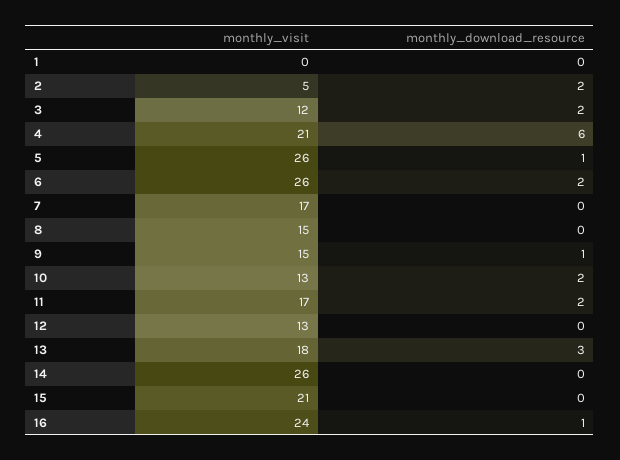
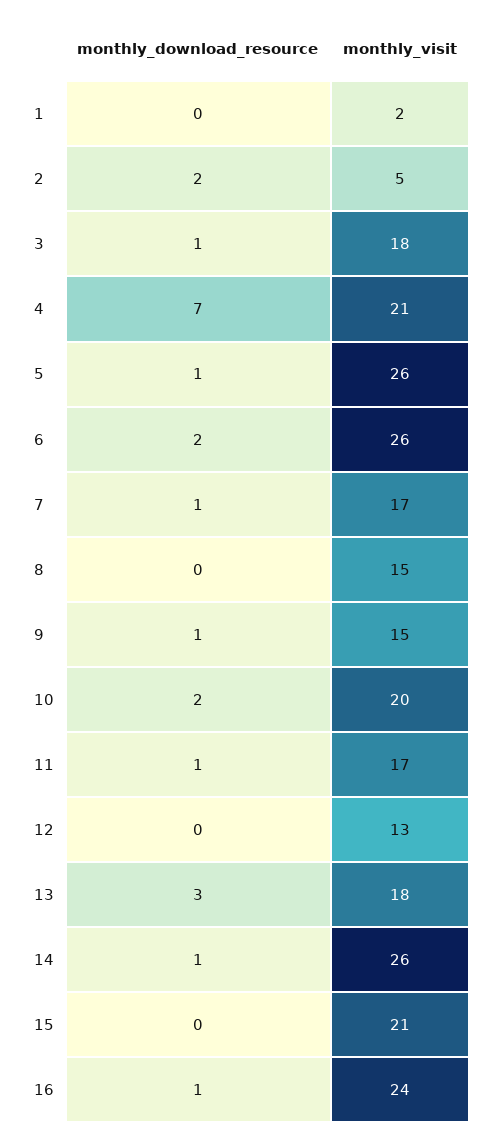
  {
    "monthly_visit": {
-     "1": 0,
+     "1": 2,
      "2": 5,
-     "3": 12,
+     "3": 18,
      "4": 21,
      "5": 26,
      "6": 26,
      "7": 17,
      "8": 15,
      "9": 15,
-     "10": 13,
+     "10": 20,
      "11": 17,
      "12": 13,
      "13": 18,
      "14": 26,
      "15": 21,
      "16": 24
    },
    "monthly_download_resource": {
      "1": 0,
      "2": 2,
-     "3": 2,
+     "3": 1,
-     "4": 6,
+     "4": 7,
      "5": 1,
      "6": 2,
-     "7": 0,
+     "7": 1,
      "8": 0,
      "9": 1,
      "10": 2,
-     "11": 2,
+     "11": 1,
      "12": 0,
      "13": 3,
-     "14": 0,
+     "14": 1,
      "15": 0,
      "16": 1
    }
  }

